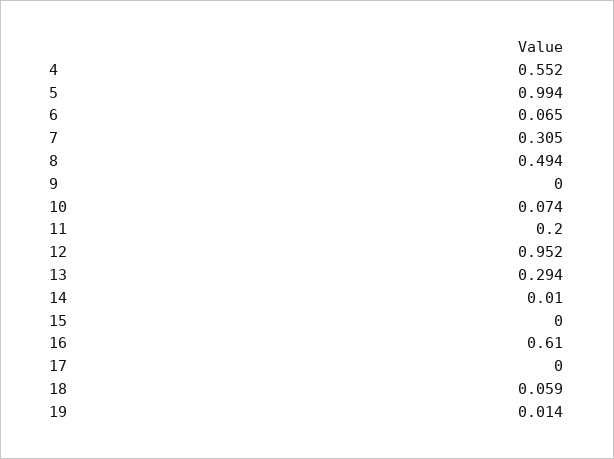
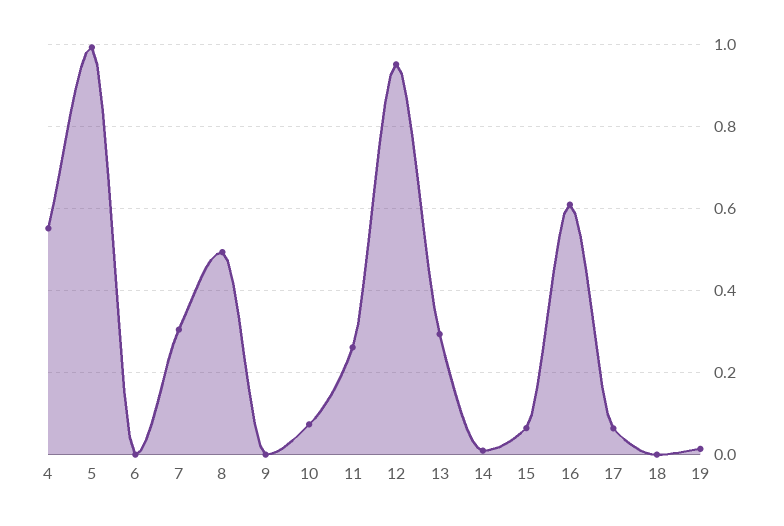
  {
    "4": 0.552,
    "5": 0.994,
-   "6": 0.065,
+   "6": 0,
    "7": 0.305,
    "8": 0.494,
    "9": 0,
    "10": 0.074,
-   "11": 0.2,
+   "11": 0.26,
    "12": 0.952,
    "13": 0.294,
    "14": 0.01,
-   "15": 0,
+   "15": 0.06,
    "16": 0.61,
-   "17": 0,
+   "17": 0.06,
-   "18": 0.059,
+   "18": 0,
    "19": 0.014
  }

